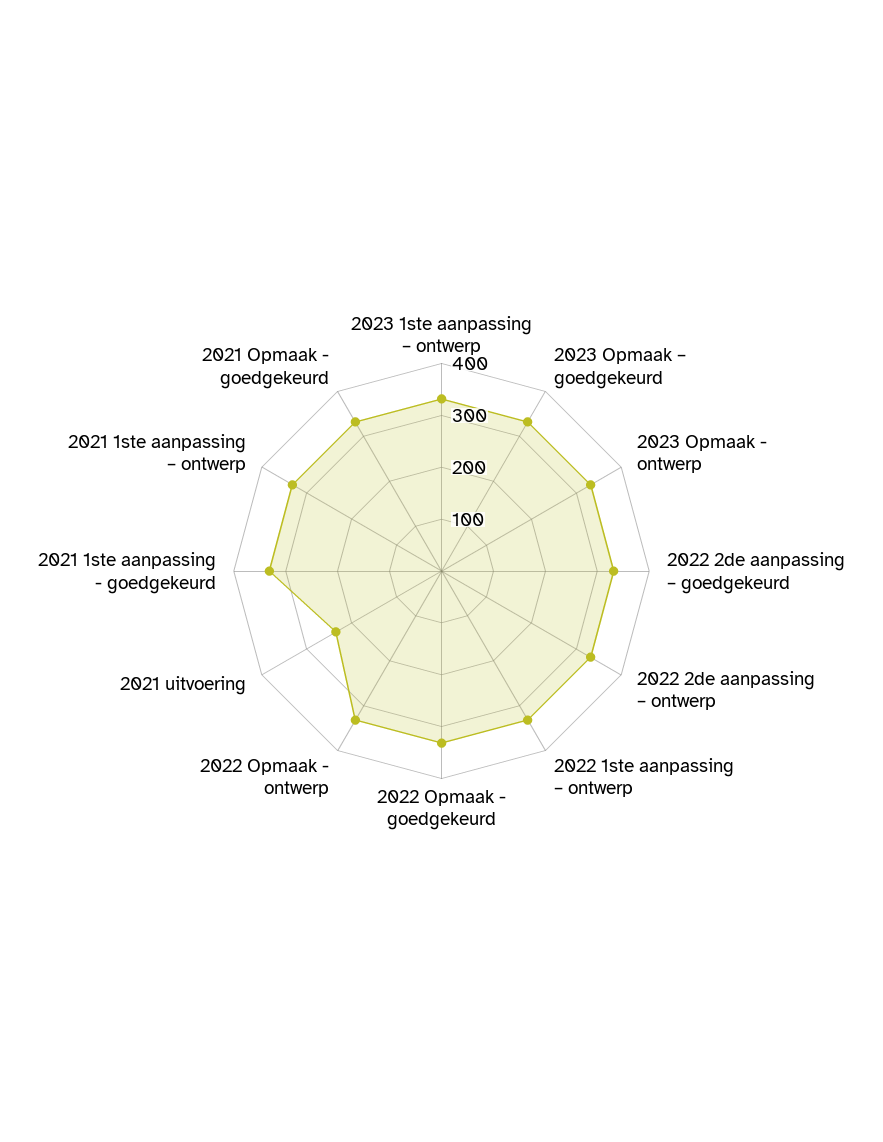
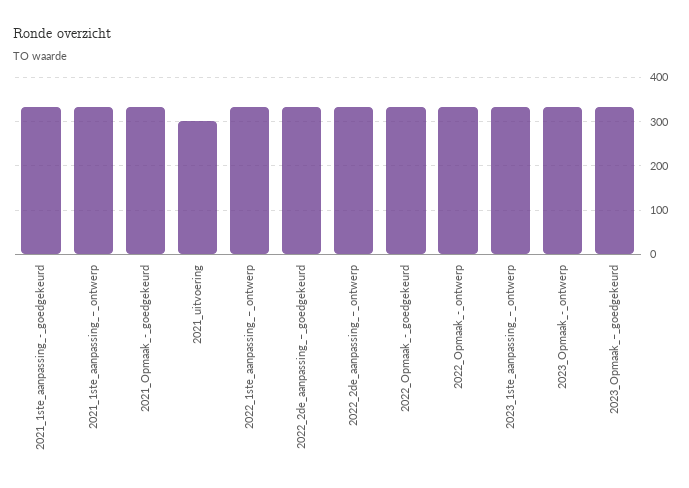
  {
    "2023 1ste aanpassing – ontwerp": 340,
    "2023 Opmaak – goedgekeurd": 340,
    "2023 Opmaak - ontwerp": 340,
    "2022 2de aanpassing – goedgekeurd": 340,
    "2022 2de aanpassing – ontwerp": 340,
    "2022 1ste aanpassing – ontwerp": 340,
    "2022 Opmaak - goedgekeurd": 340,
    "2022 Opmaak - ontwerp": 340,
-   "2021 uitvoering": 240,
+   "2021 uitvoering": 300,
    "2021 1ste aanpassing - goedgekeurd": 340,
    "2021 1ste aanpassing – ontwerp": 340,
    "2021 Opmaak - goedgekeurd": 340
  }

